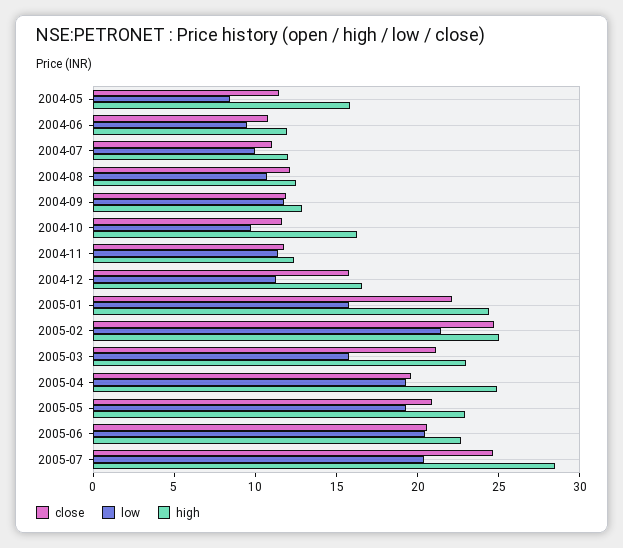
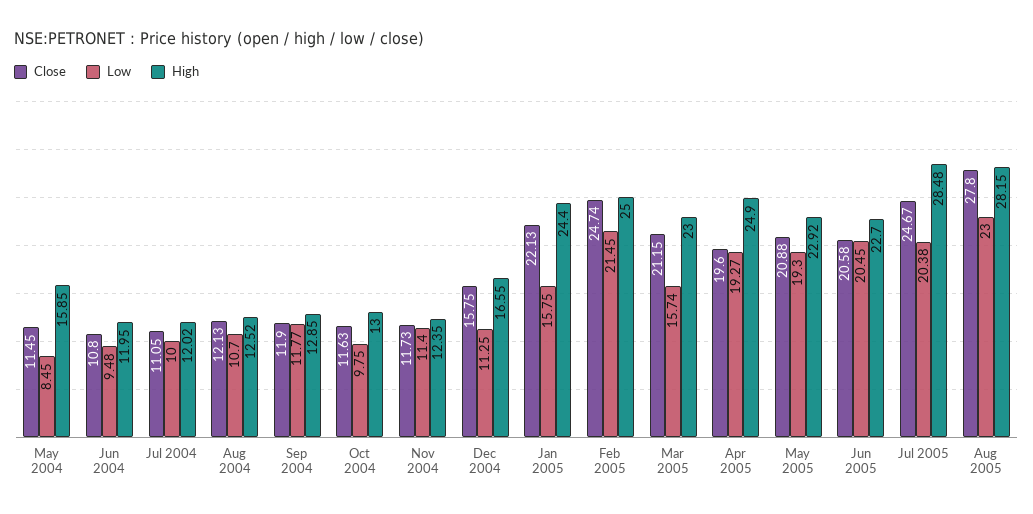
  {
    "close": {
      "2004-05": 11.45,
      "2004-06": 10.8,
      "2004-07": 11.05,
      "2004-08": 12.13,
      "2004-09": 11.9,
      "2004-10": 11.63,
      "2004-11": 11.73,
      "2004-12": 15.75,
      "2005-01": 22.13,
      "2005-02": 24.74,
      "2005-03": 21.15,
      "2005-04": 19.6,
      "2005-05": 20.88,
      "2005-06": 20.58,
-     "2005-07": 24.67
+     "2005-07": 24.67,
+     "Aug 2005": 27.8
    },
    "low": {
      "2004-05": 8.45,
      "2004-06": 9.48,
      "2004-07": 10,
      "2004-08": 10.7,
      "2004-09": 11.77,
      "2004-10": 9.75,
      "2004-11": 11.4,
      "2004-12": 11.25,
      "2005-01": 15.75,
      "2005-02": 21.45,
      "2005-03": 15.74,
      "2005-04": 19.27,
      "2005-05": 19.3,
      "2005-06": 20.45,
-     "2005-07": 20.38
+     "2005-07": 20.38,
+     "Aug 2005": 23
    },
    "high": {
      "2004-05": 15.85,
      "2004-06": 11.95,
      "2004-07": 12.02,
      "2004-08": 12.52,
      "2004-09": 12.85,
-     "2004-10": 16,
+     "2004-10": 13,
      "2004-11": 12.35,
      "2004-12": 16.55,
      "2005-01": 24.4,
      "2005-02": 25,
      "2005-03": 23,
      "2005-04": 24.9,
      "2005-05": 22.92,
      "2005-06": 22.7,
-     "2005-07": 28.48
+     "2005-07": 28.48,
+     "Aug 2005": 28.15
    }
  }

